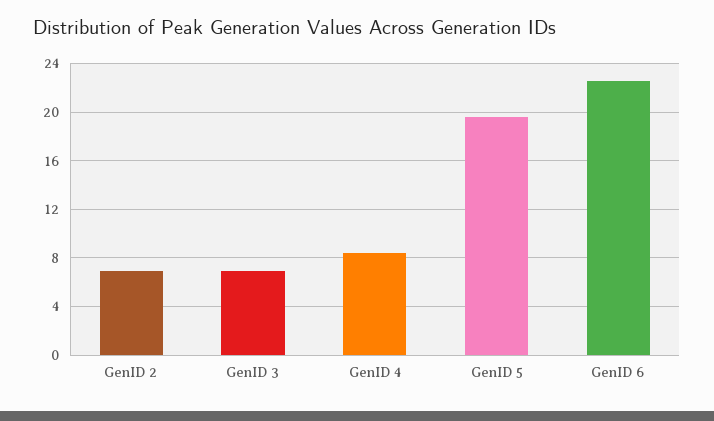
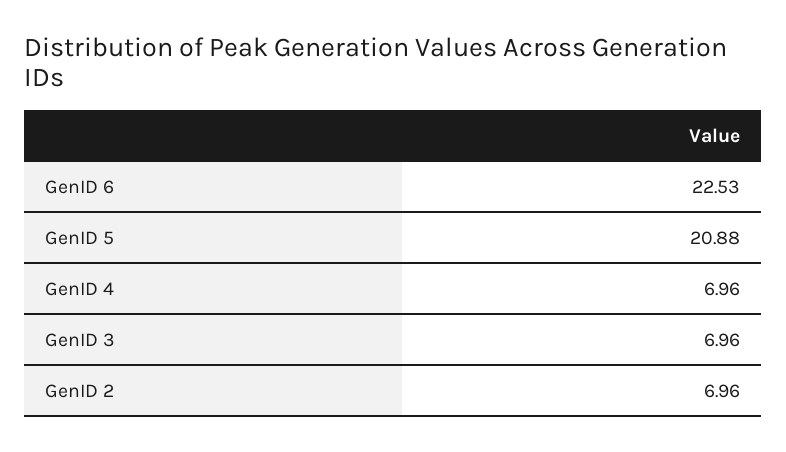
  {
    "GenID 2": 6.96,
    "GenID 3": 6.96,
-   "GenID 4": 8.5,
+   "GenID 4": 6.96,
-   "GenID 5": 19.5,
+   "GenID 5": 20.88,
    "GenID 6": 22.53
  }

